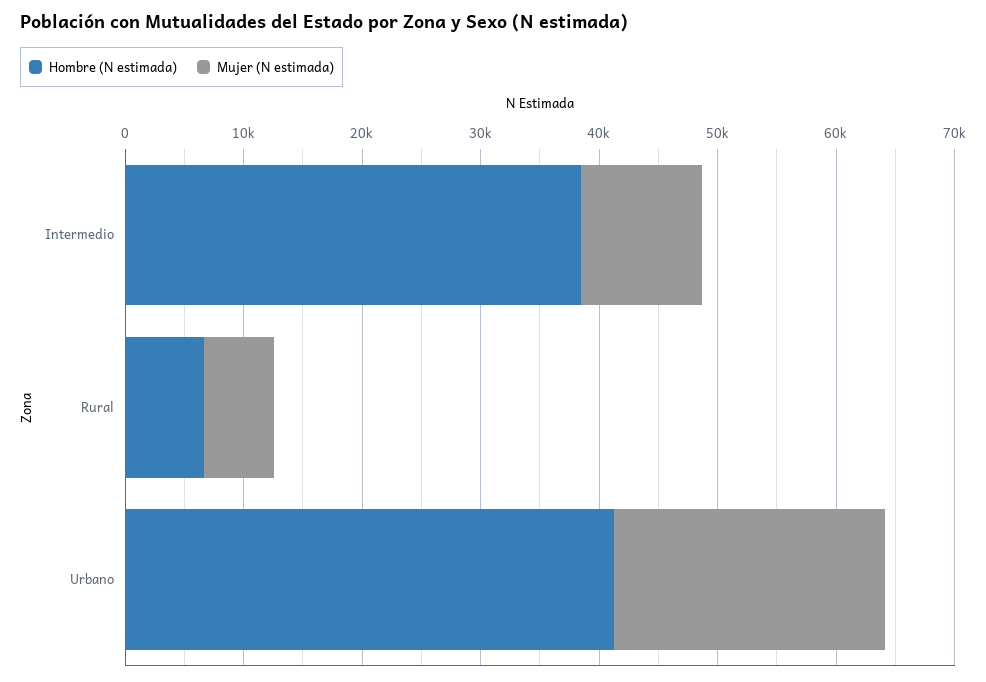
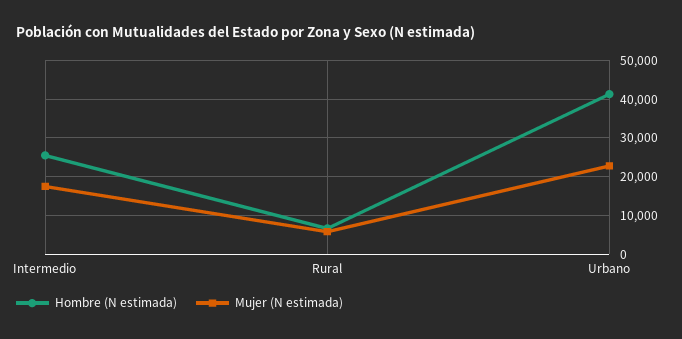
  {
    "Hombre (N estimada)": {
-     "Intermedio": 38000,
+     "Intermedio": 26000,
      "Rural": 6000,
      "Urbano": 42000
    },
    "Mujer (N estimada)": {
-     "Intermedio": 10000,
+     "Intermedio": 18000,
      "Rural": 6000,
      "Urbano": 22000
    }
  }

